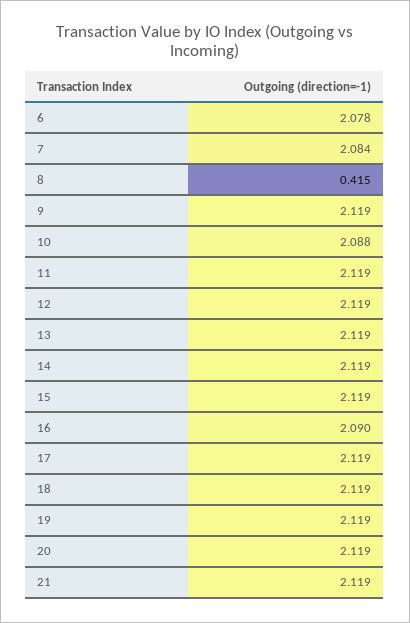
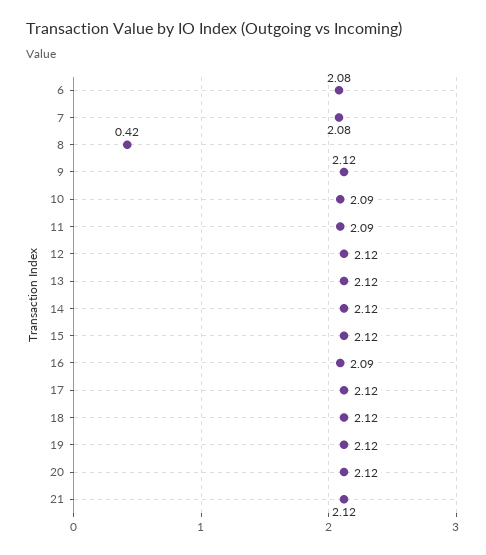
  {
    "6": 2.078,
    "7": 2.084,
    "8": 0.415,
    "9": 2.119,
    "10": 2.088,
-   "11": 2.119,
+   "11": 2.09,
    "12": 2.119,
    "13": 2.119,
    "14": 2.119,
    "15": 2.119,
    "16": 2.09,
    "17": 2.119,
    "18": 2.119,
    "19": 2.119,
    "20": 2.119,
    "21": 2.119
  }

